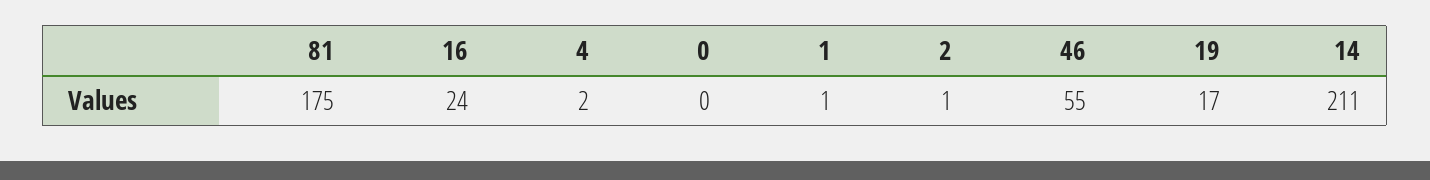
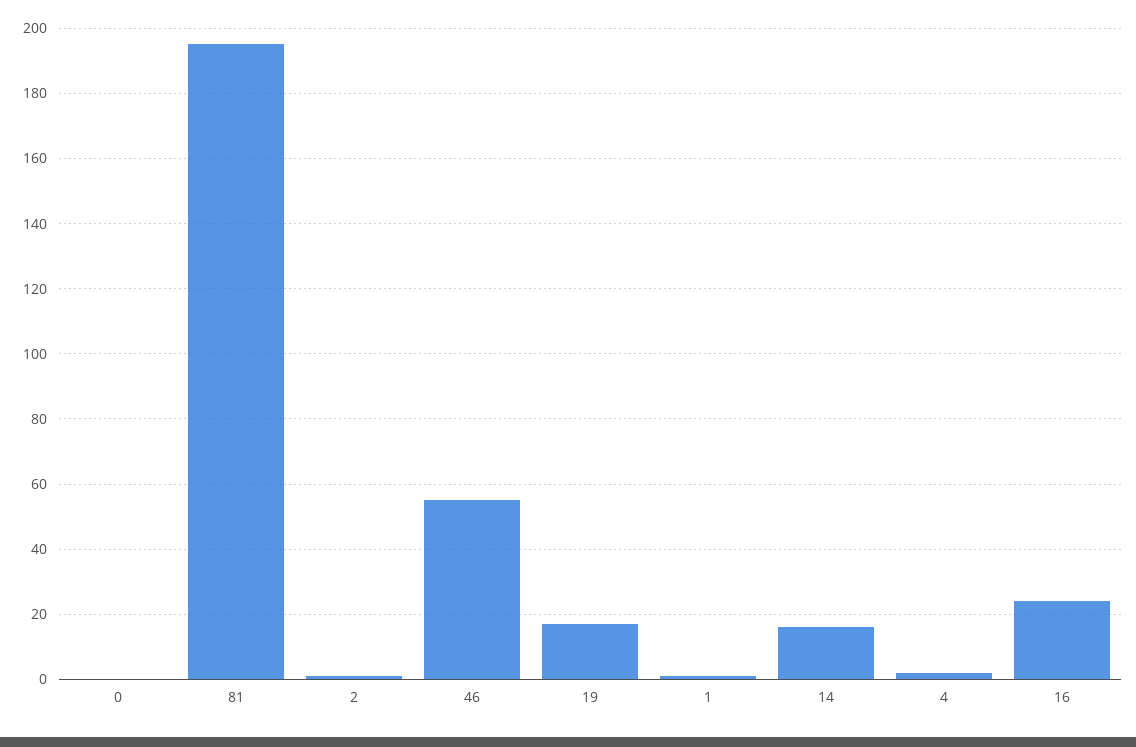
  {
-   "81": 175,
+   "81": 195,
    "16": 24,
    "4": 2,
    "0": 0,
    "1": 1,
    "2": 1,
    "46": 55,
    "19": 17,
-   "14": 211
+   "14": 15
  }

